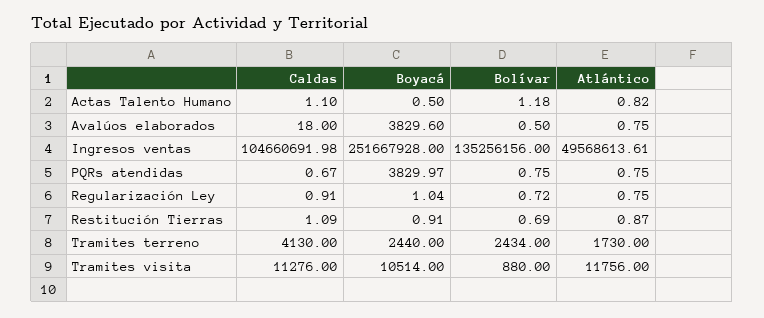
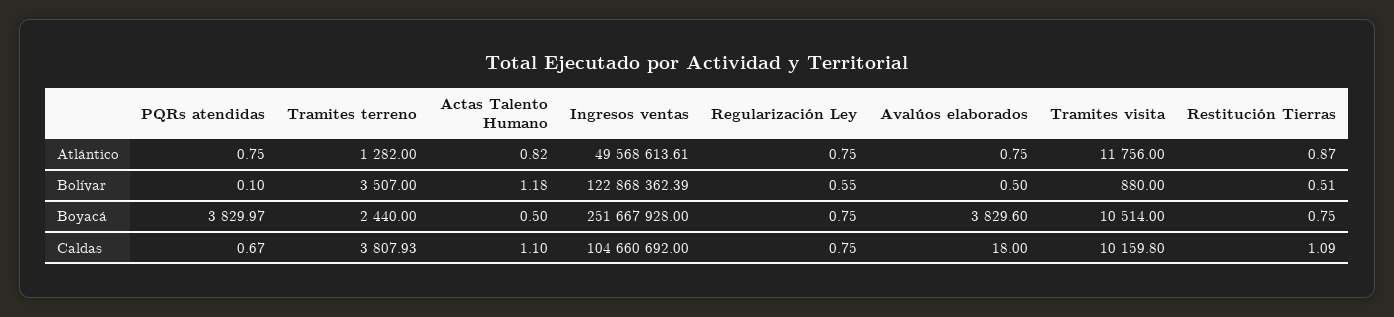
  {
    "Caldas": {
      "Actas Talento Humano": 1.1,
      "Avalúos elaborados": 18,
-     "Ingresos ventas": 104660691.98,
+     "Ingresos ventas": 104660692,
      "PQRs atendidas": 0.67,
-     "Regularización Ley": 0.91,
+     "Regularización Ley": 0.75,
      "Restitución Tierras": 1.09,
-     "Tramites terreno": 4130,
+     "Tramites terreno": 3807.93,
-     "Tramites visita": 11276
+     "Tramites visita": 10159.8
    },
    "Boyacá": {
      "Actas Talento Humano": 0.5,
      "Avalúos elaborados": 3829.6,
      "Ingresos ventas": 251667928,
      "PQRs atendidas": 3829.97,
-     "Regularización Ley": 1.04,
+     "Regularización Ley": 0.75,
-     "Restitución Tierras": 0.91,
+     "Restitución Tierras": 0.75,
      "Tramites terreno": 2440,
      "Tramites visita": 10514
    },
    "Bolívar": {
      "Actas Talento Humano": 1.18,
      "Avalúos elaborados": 0.5,
-     "Ingresos ventas": 135256156,
+     "Ingresos ventas": 122868362.39,
-     "PQRs atendidas": 0.75,
+     "PQRs atendidas": 0.1,
-     "Regularización Ley": 0.72,
+     "Regularización Ley": 0.55,
-     "Restitución Tierras": 0.69,
+     "Restitución Tierras": 0.51,
-     "Tramites terreno": 2434,
+     "Tramites terreno": 3507,
      "Tramites visita": 880
    },
    "Atlántico": {
      "Actas Talento Humano": 0.82,
      "Avalúos elaborados": 0.75,
      "Ingresos ventas": 49568613.61,
      "PQRs atendidas": 0.75,
      "Regularización Ley": 0.75,
      "Restitución Tierras": 0.87,
-     "Tramites terreno": 1730,
+     "Tramites terreno": 1282,
      "Tramites visita": 11756
    }
  }

